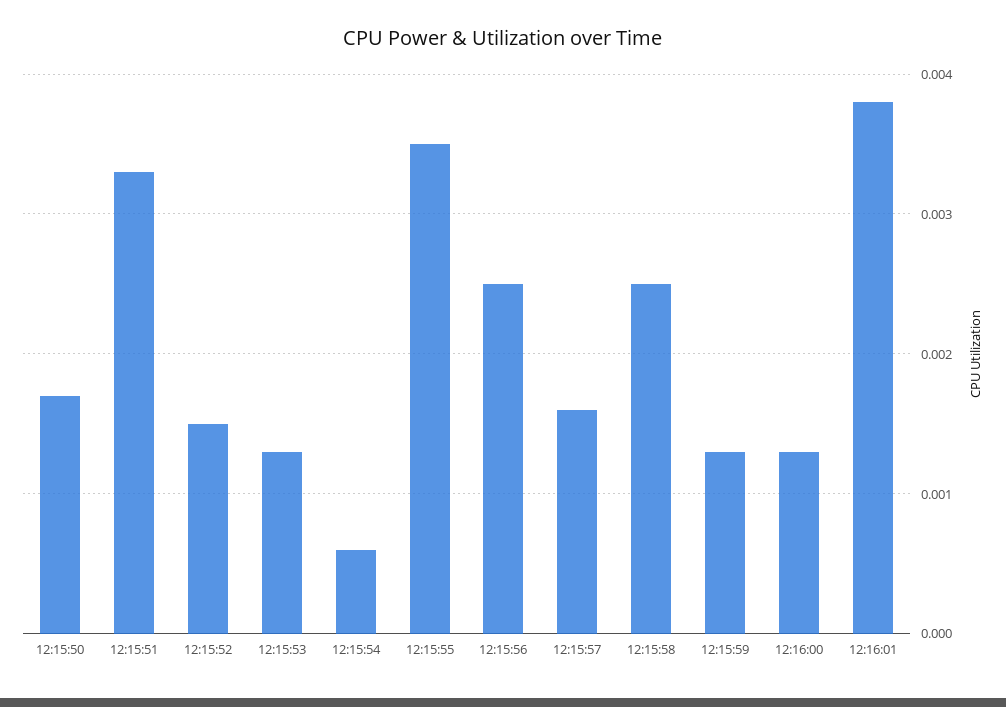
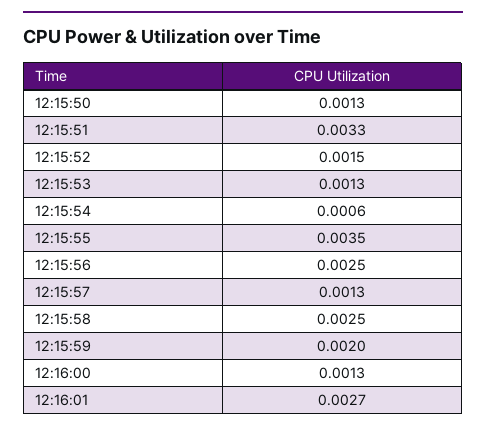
  {
-   "12:15:50": 0.0017,
+   "12:15:50": 0.0013,
    "12:15:51": 0.0033,
    "12:15:52": 0.0015,
    "12:15:53": 0.0013,
    "12:15:54": 0.0006,
    "12:15:55": 0.0035,
    "12:15:56": 0.0025,
-   "12:15:57": 0.0016,
+   "12:15:57": 0.0013,
    "12:15:58": 0.0025,
-   "12:15:59": 0.0013,
+   "12:15:59": 0.002,
    "12:16:00": 0.0013,
-   "12:16:01": 0.0038
+   "12:16:01": 0.0027
  }

